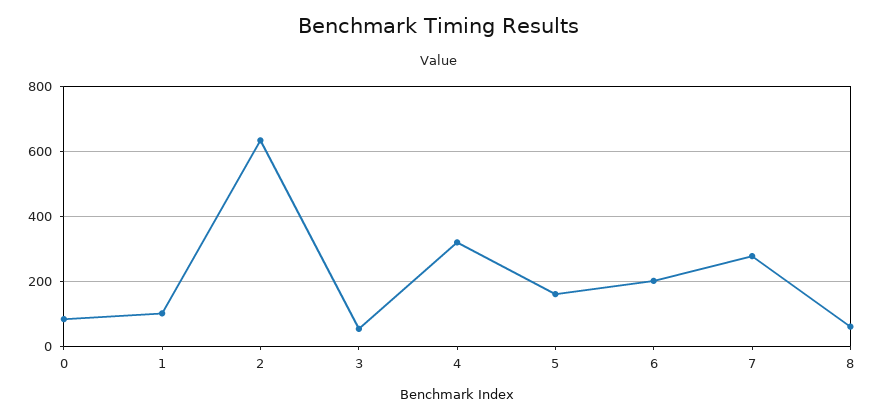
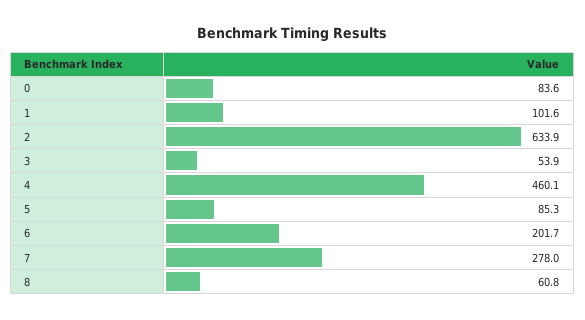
  {
    "0": 83.6,
    "1": 101.6,
    "2": 633.9,
    "3": 53.9,
-   "4": 320,
+   "4": 460.1,
-   "5": 160,
+   "5": 85.3,
    "6": 201.7,
    "7": 278,
    "8": 60.8
  }

